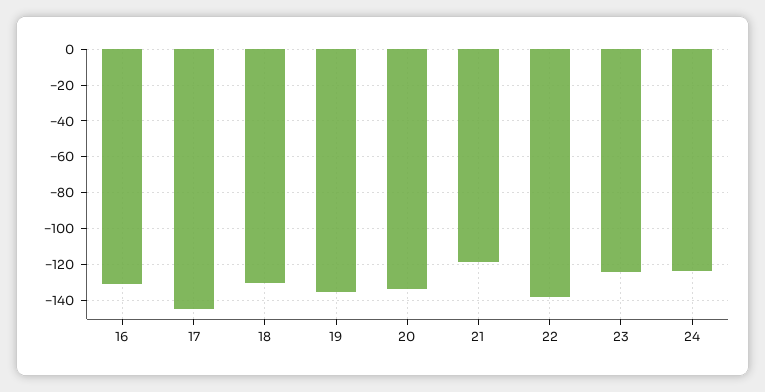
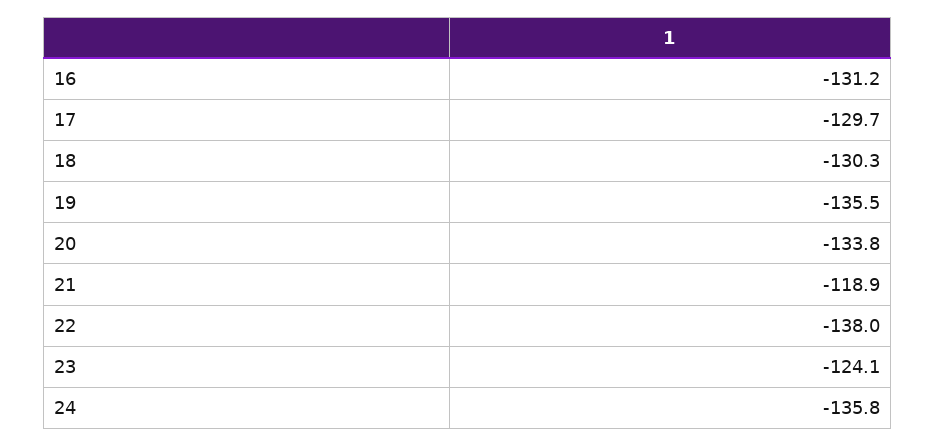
  {
    "16": -131.2,
-   "17": -145,
+   "17": -129.7,
    "18": -130.3,
    "19": -135.5,
    "20": -133.8,
    "21": -118.9,
    "22": -138,
    "23": -124.1,
-   "24": -125
+   "24": -135.8
  }

